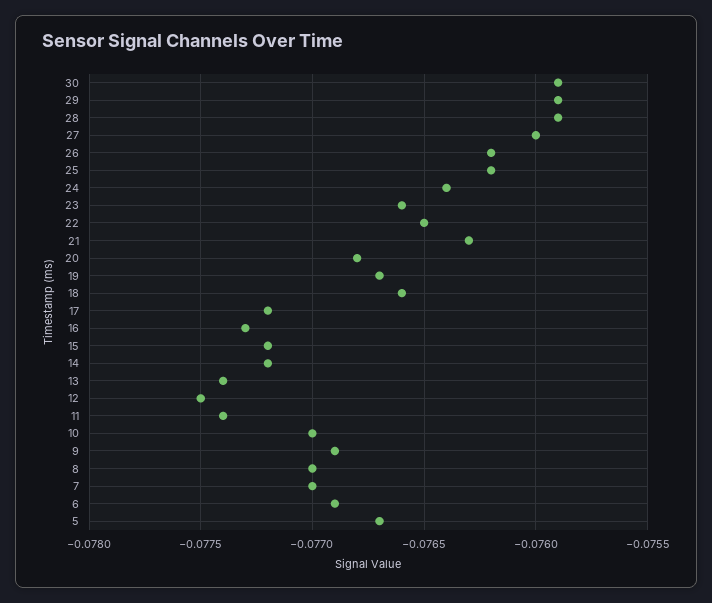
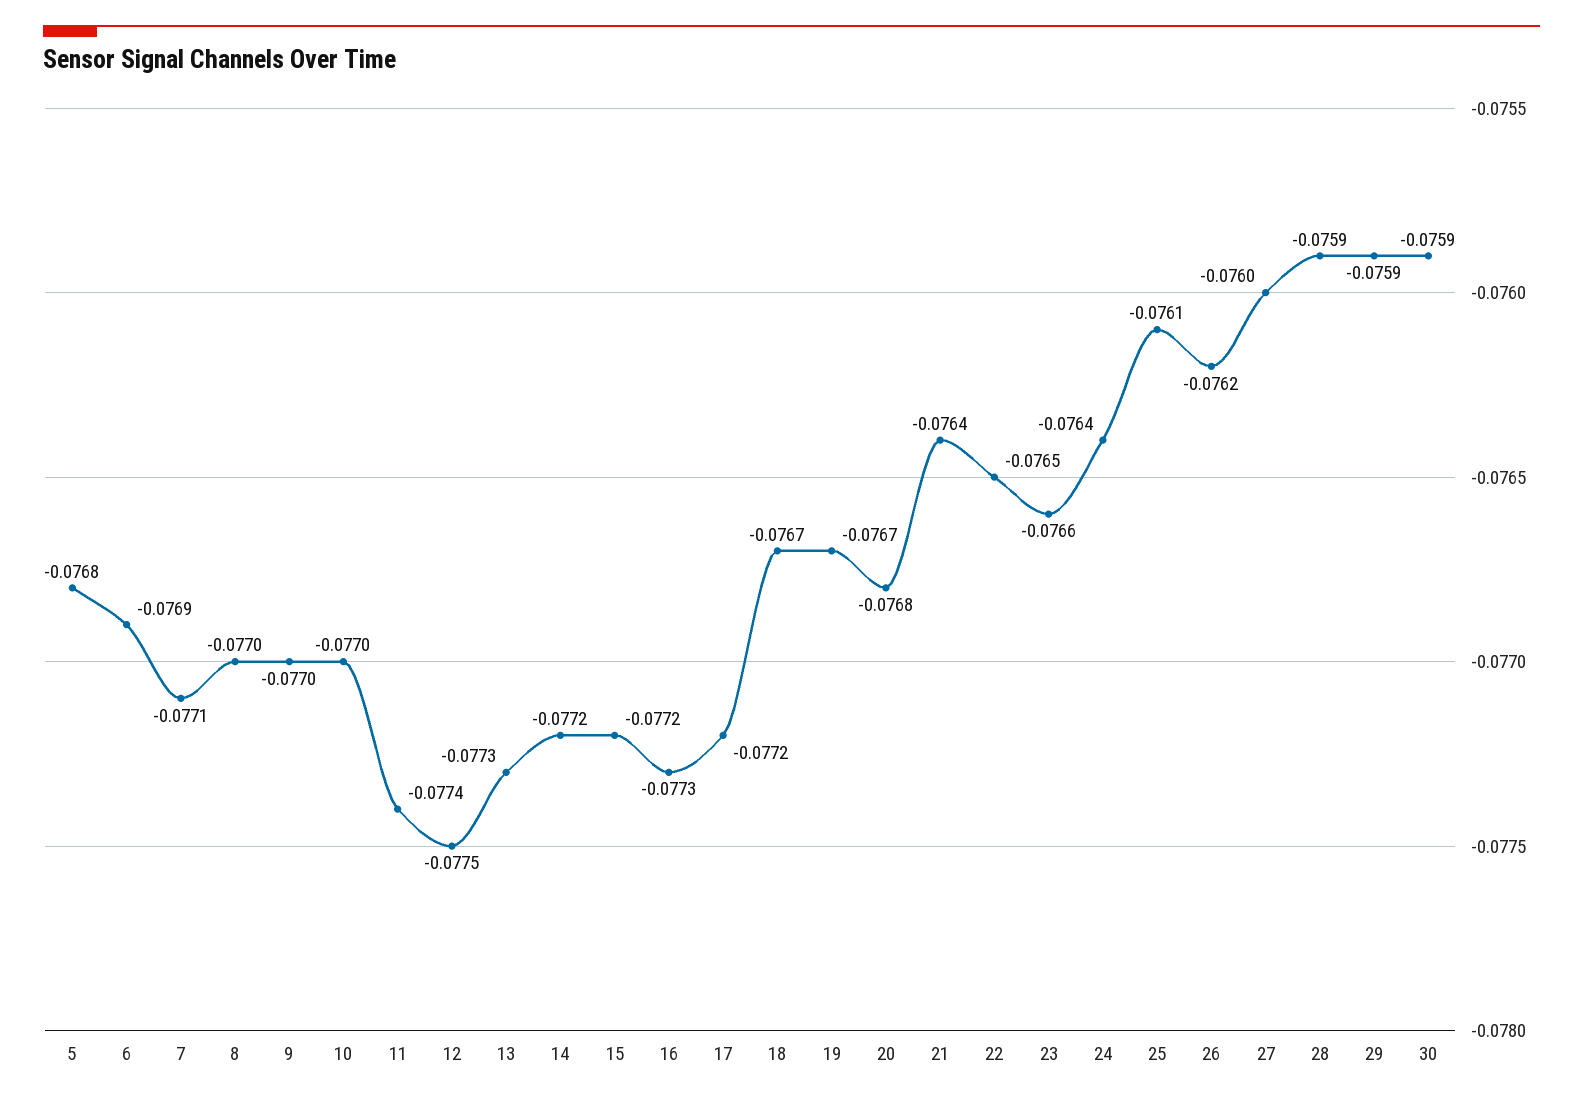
  {
    "30": -0.0759,
    "29": -0.0759,
    "28": -0.0759,
    "27": -0.076,
    "26": -0.0762,
-   "25": -0.0762,
+   "25": -0.0761,
    "24": -0.0764,
    "23": -0.0766,
    "22": -0.0765,
-   "21": -0.0763,
+   "21": -0.0764,
    "20": -0.0768,
    "19": -0.0767,
-   "18": -0.0766,
+   "18": -0.0767,
    "17": -0.0772,
    "16": -0.0773,
    "15": -0.0772,
    "14": -0.0772,
-   "13": -0.0774,
+   "13": -0.0773,
    "12": -0.0775,
    "11": -0.0774,
    "10": -0.077,
-   "9": -0.0769,
+   "9": -0.077,
    "8": -0.077,
-   "7": -0.077,
+   "7": -0.0771,
    "6": -0.0769,
-   "5": -0.0767
+   "5": -0.0768
  }

